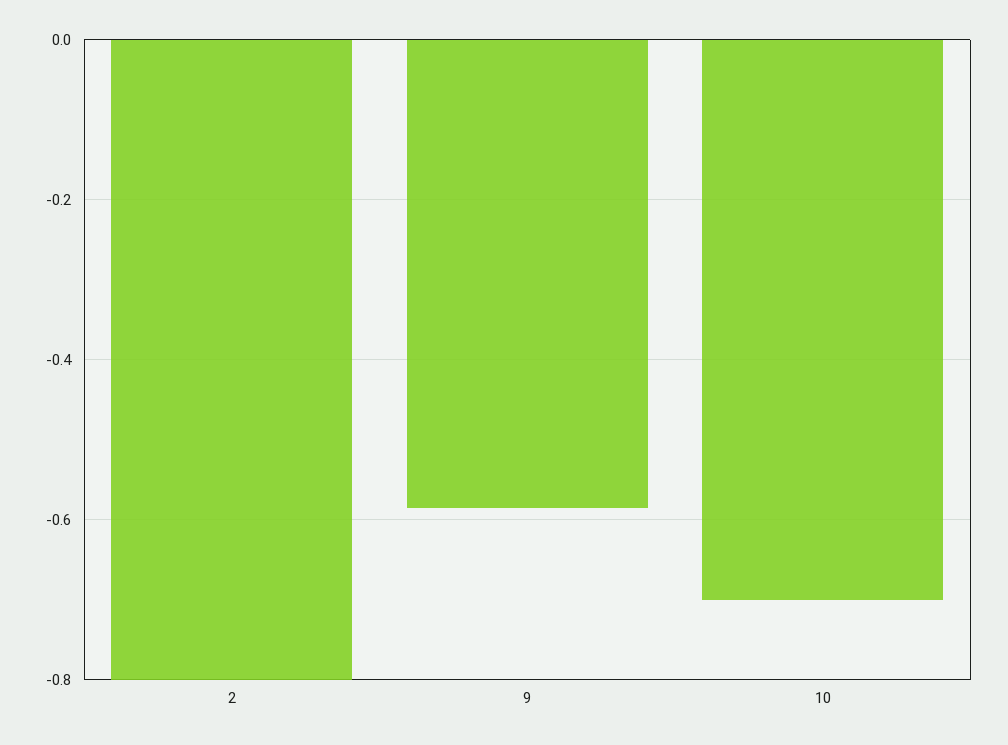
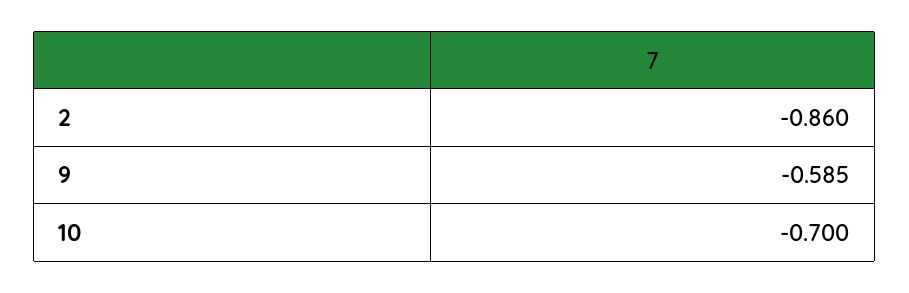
  {
-   "2": -0.8,
+   "2": -0.86,
    "9": -0.585,
    "10": -0.7
  }

